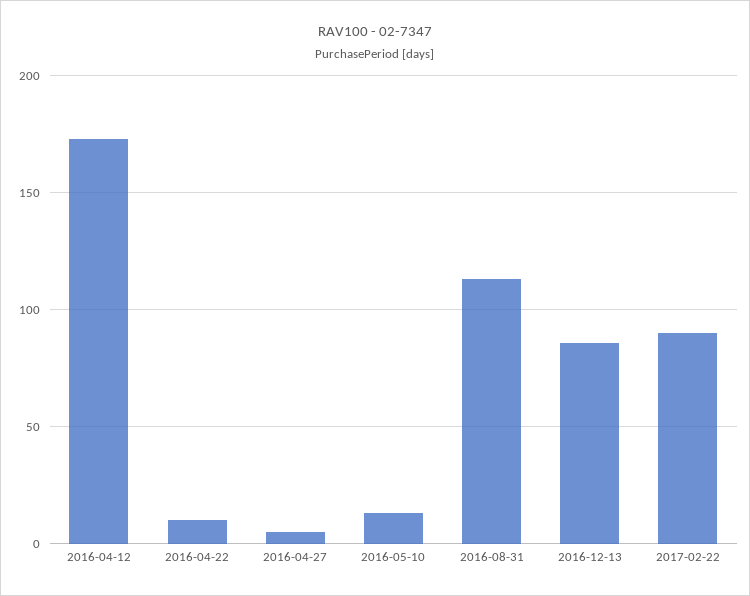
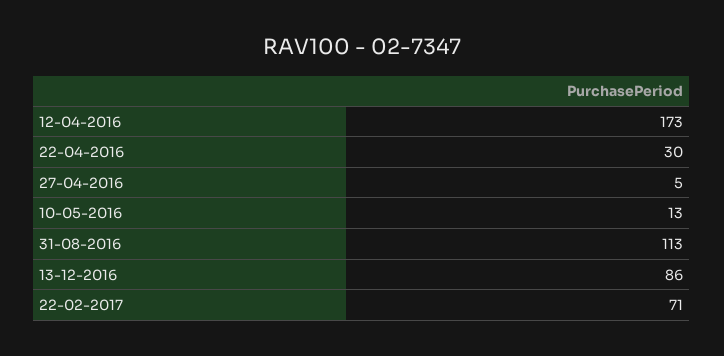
  {
    "2016-04-12": 173,
-   "2016-04-22": 10,
+   "2016-04-22": 30,
    "2016-04-27": 5,
    "2016-05-10": 13,
    "2016-08-31": 113,
    "2016-12-13": 86,
-   "2017-02-22": 90
+   "2017-02-22": 71
  }

